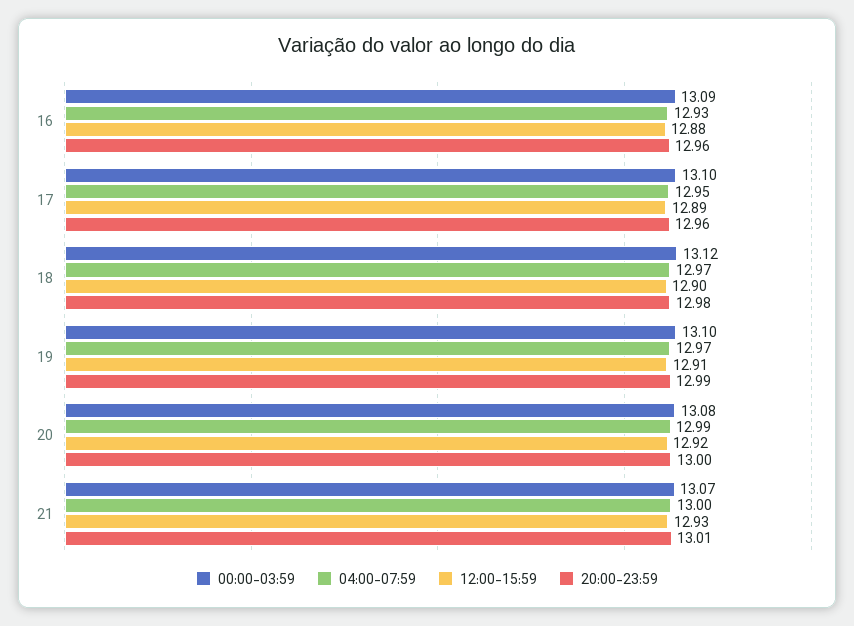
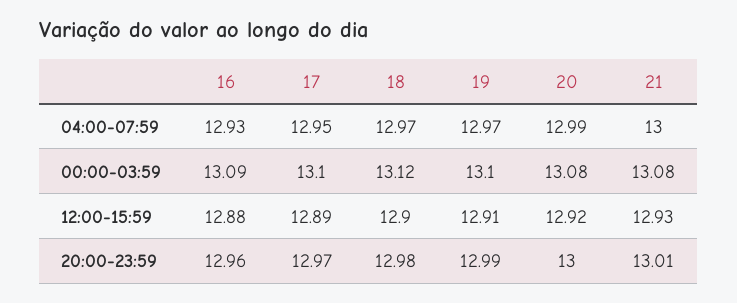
  {
    "00:00-03:59": {
      "16": 13.09,
      "17": 13.1,
      "18": 13.12,
      "19": 13.1,
      "20": 13.08,
-     "21": 13.07
+     "21": 13.08
    },
    "04:00-07:59": {
      "16": 12.93,
      "17": 12.95,
      "18": 12.97,
      "19": 12.97,
      "20": 12.99,
      "21": 13
    },
    "12:00-15:59": {
      "16": 12.88,
      "17": 12.89,
      "18": 12.9,
      "19": 12.91,
      "20": 12.92,
      "21": 12.93
    },
    "20:00-23:59": {
      "16": 12.96,
-     "17": 12.96,
+     "17": 12.97,
      "18": 12.98,
      "19": 12.99,
      "20": 13,
      "21": 13.01
    }
  }

